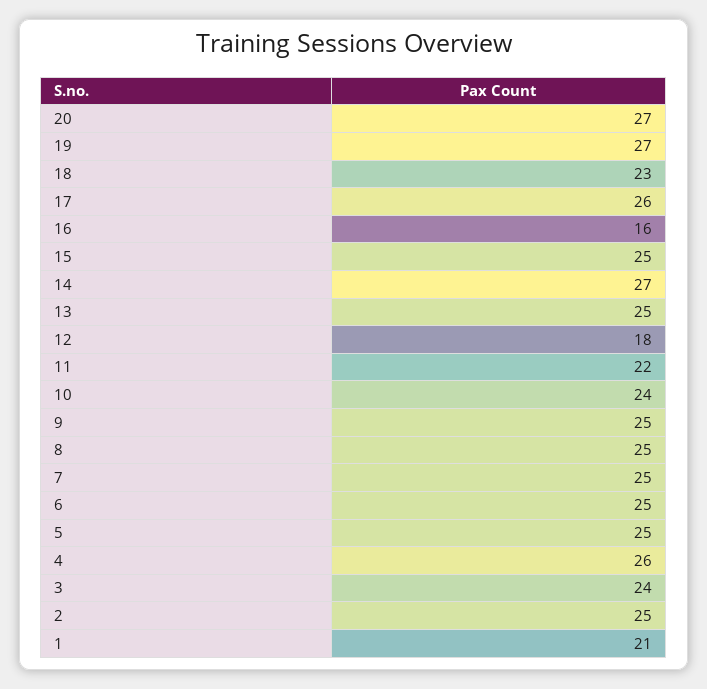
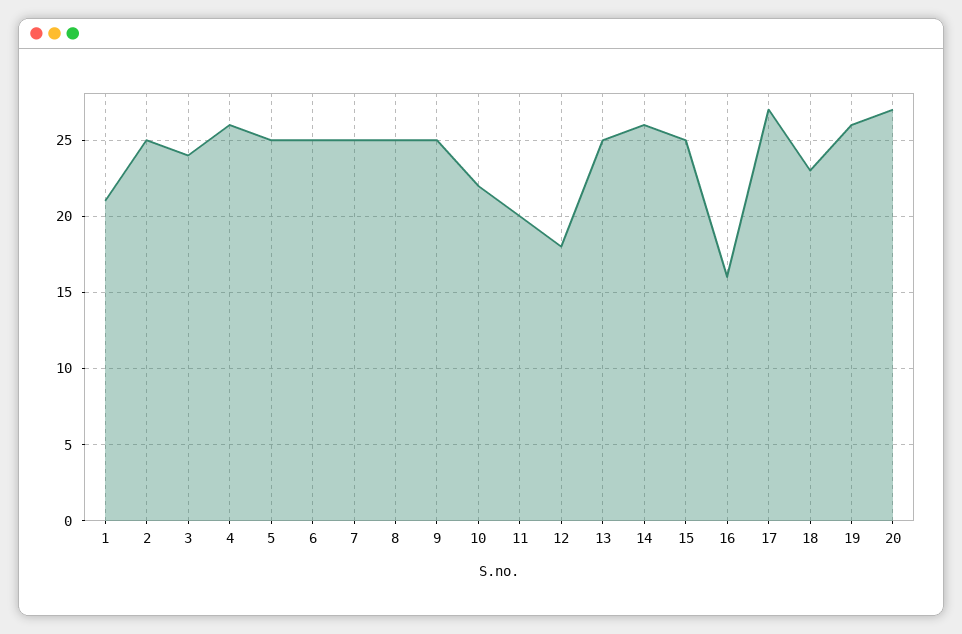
  {
    "20": 27,
-   "19": 27,
+   "19": 26,
    "18": 23,
-   "17": 26,
+   "17": 27,
    "16": 16,
    "15": 25,
-   "14": 27,
+   "14": 26,
    "13": 25,
    "12": 18,
-   "11": 22,
+   "11": 20,
-   "10": 24,
+   "10": 22,
    "9": 25,
    "8": 25,
    "7": 25,
    "6": 25,
    "5": 25,
    "4": 26,
    "3": 24,
    "2": 25,
    "1": 21
  }

